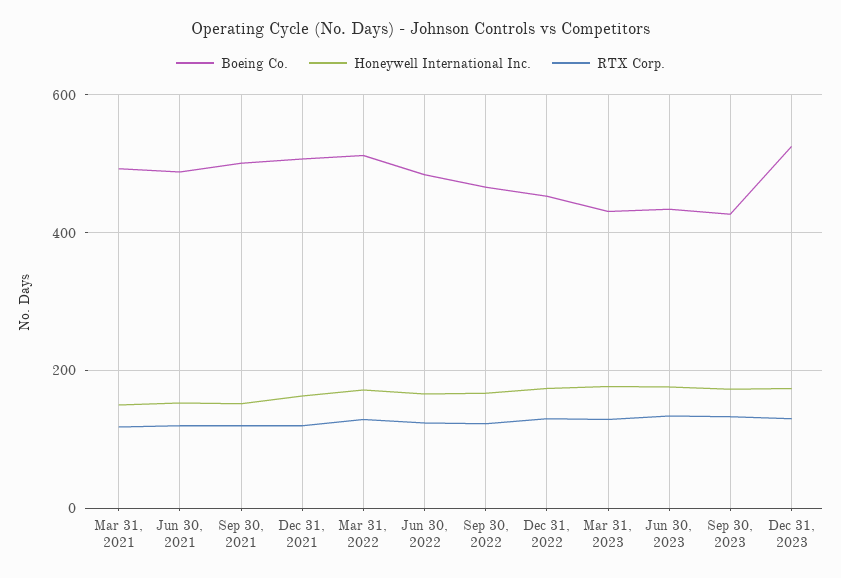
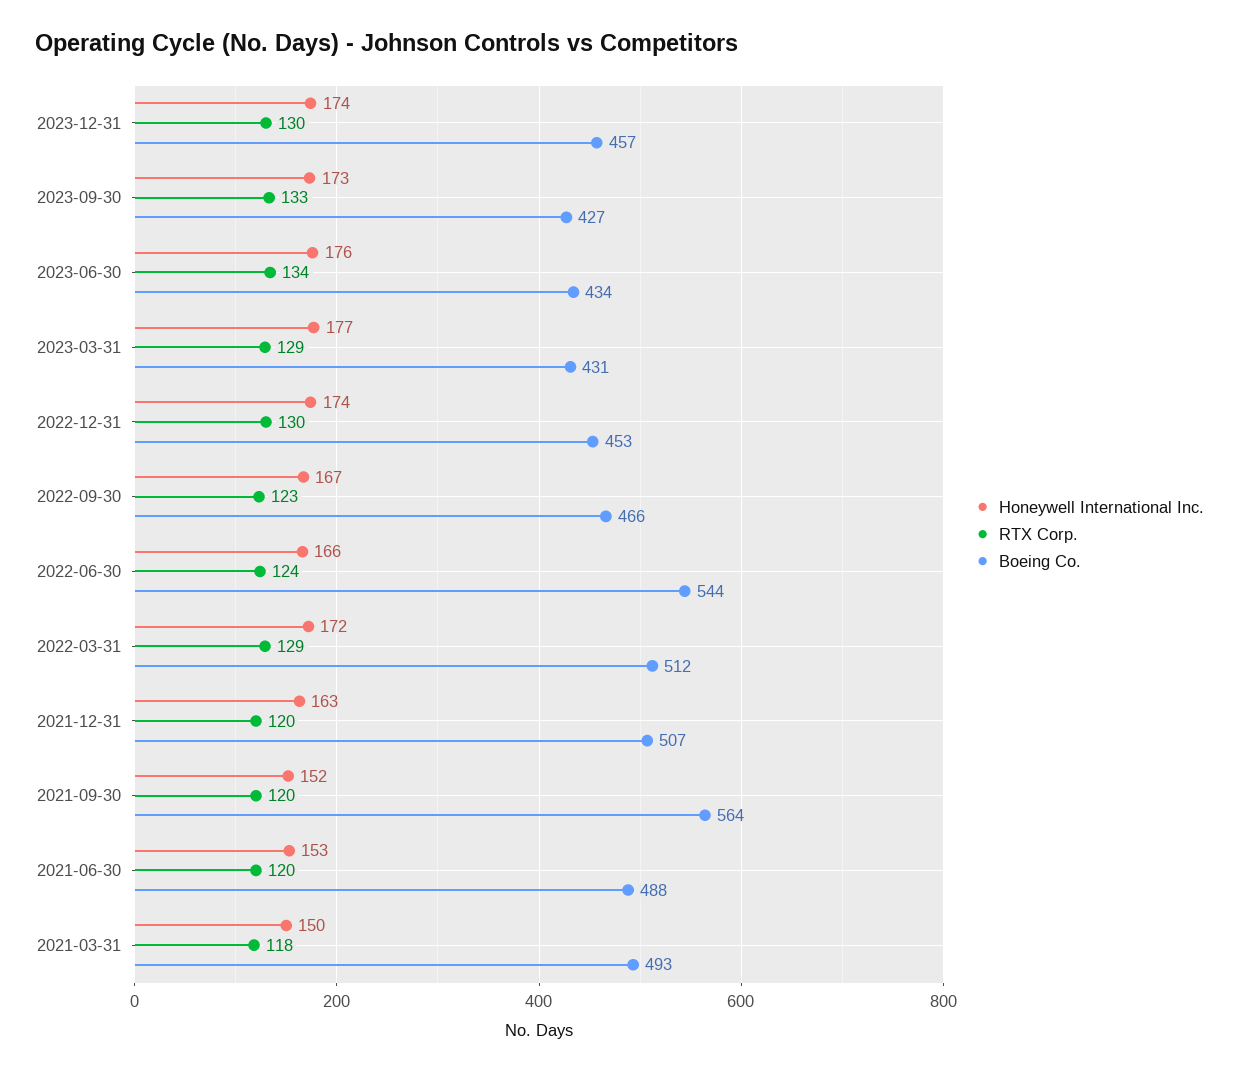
  {
    "Boeing Co.": {
      "Mar 31, 2021": 493,
      "Jun 30, 2021": 488,
-     "Sep 30, 2021": 500,
+     "Sep 30, 2021": 564,
      "Dec 31, 2021": 507,
      "Mar 31, 2022": 512,
-     "Jun 30, 2022": 480,
+     "Jun 30, 2022": 544,
      "Sep 30, 2022": 466,
      "Dec 31, 2022": 453,
      "Mar 31, 2023": 431,
      "Jun 30, 2023": 434,
      "Sep 30, 2023": 427,
-     "Dec 31, 2023": 520
+     "Dec 31, 2023": 457
    },
    "Honeywell International Inc.": {
      "Mar 31, 2021": 150,
      "Jun 30, 2021": 153,
      "Sep 30, 2021": 152,
      "Dec 31, 2021": 163,
      "Mar 31, 2022": 172,
      "Jun 30, 2022": 166,
      "Sep 30, 2022": 167,
      "Dec 31, 2022": 174,
      "Mar 31, 2023": 177,
      "Jun 30, 2023": 176,
      "Sep 30, 2023": 173,
      "Dec 31, 2023": 174
    },
    "RTX Corp.": {
      "Mar 31, 2021": 118,
      "Jun 30, 2021": 120,
      "Sep 30, 2021": 120,
      "Dec 31, 2021": 120,
      "Mar 31, 2022": 129,
      "Jun 30, 2022": 124,
      "Sep 30, 2022": 123,
      "Dec 31, 2022": 130,
      "Mar 31, 2023": 129,
      "Jun 30, 2023": 134,
      "Sep 30, 2023": 133,
      "Dec 31, 2023": 130
    }
  }

